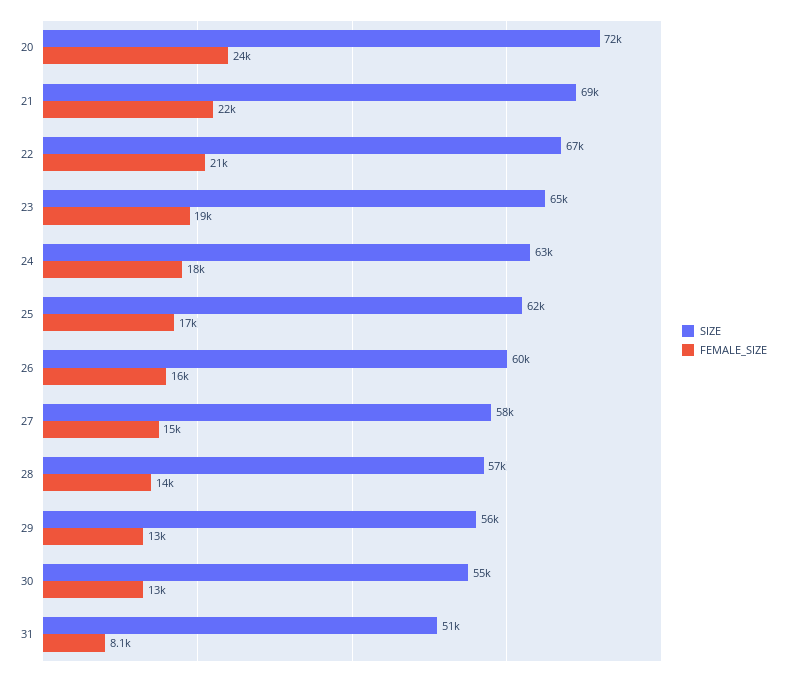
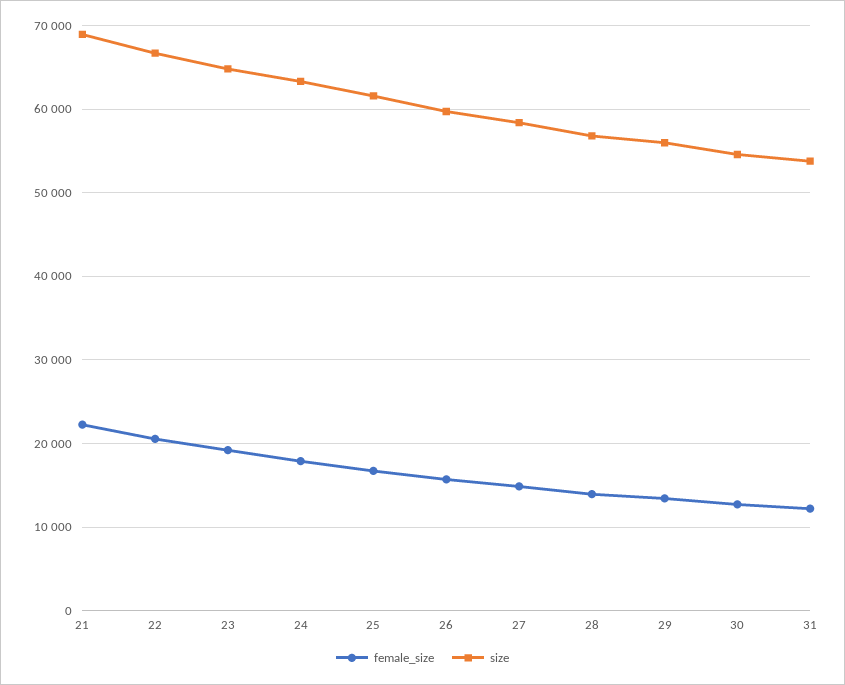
  {
    "SIZE": {
-     "20": 72000,
      "21": 69000,
      "22": 67000,
      "23": 65000,
      "24": 63000,
      "25": 62000,
      "26": 60000,
      "27": 58000,
      "28": 57000,
      "29": 56000,
      "30": 55000,
-     "31": 51000
+     "31": 54000
    },
    "FEMALE_SIZE": {
-     "20": 24000,
      "21": 22000,
      "22": 21000,
      "23": 19000,
      "24": 18000,
      "25": 17000,
      "26": 16000,
      "27": 15000,
      "28": 14000,
      "29": 13000,
      "30": 13000,
-     "31": 8100
+     "31": 12000
    }
  }

